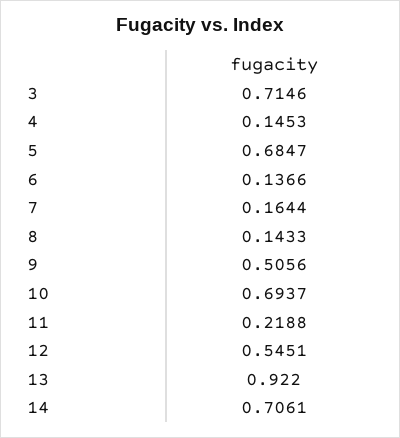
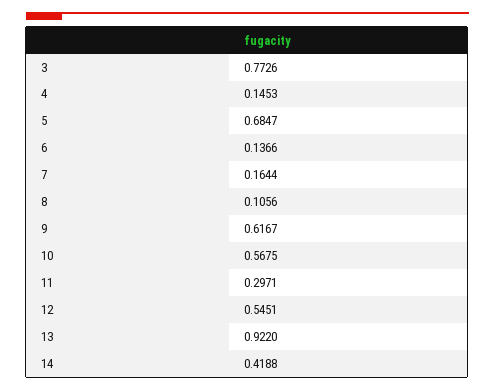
  {
-   "3": 0.7146,
+   "3": 0.7726,
    "4": 0.1453,
    "5": 0.6847,
    "6": 0.1366,
    "7": 0.1644,
-   "8": 0.1433,
+   "8": 0.1056,
-   "9": 0.5056,
+   "9": 0.6167,
-   "10": 0.6937,
+   "10": 0.5675,
-   "11": 0.2188,
+   "11": 0.2971,
    "12": 0.5451,
    "13": 0.922,
-   "14": 0.7061
+   "14": 0.4188
  }

